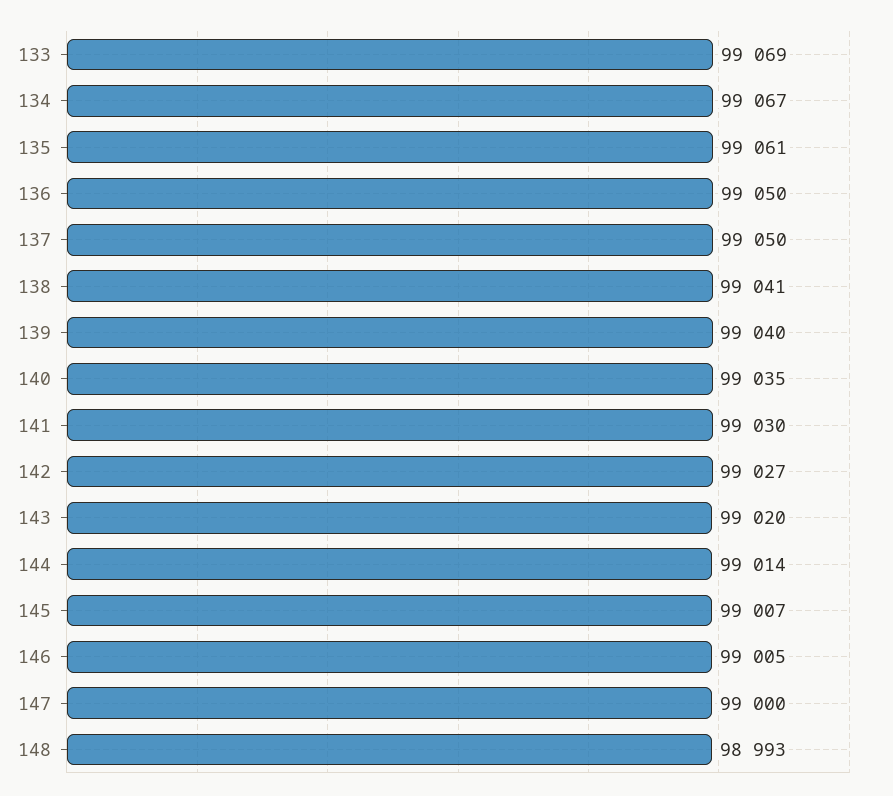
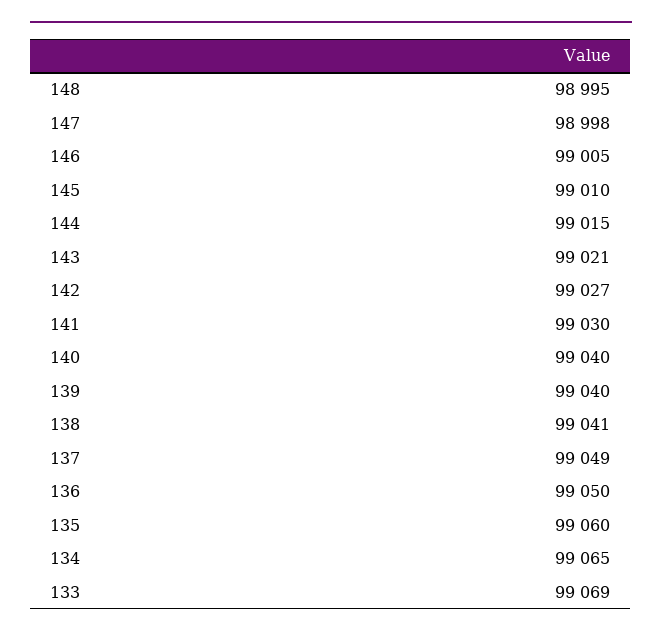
  {
    "133": 99069,
-   "134": 99067,
+   "134": 99065,
-   "135": 99061,
+   "135": 99060,
    "136": 99050,
-   "137": 99050,
+   "137": 99049,
    "138": 99041,
    "139": 99040,
-   "140": 99035,
+   "140": 99040,
    "141": 99030,
    "142": 99027,
-   "143": 99020,
+   "143": 99021,
-   "144": 99014,
+   "144": 99015,
-   "145": 99007,
+   "145": 99010,
    "146": 99005,
-   "147": 99000,
+   "147": 98998,
-   "148": 98993
+   "148": 98995
  }

